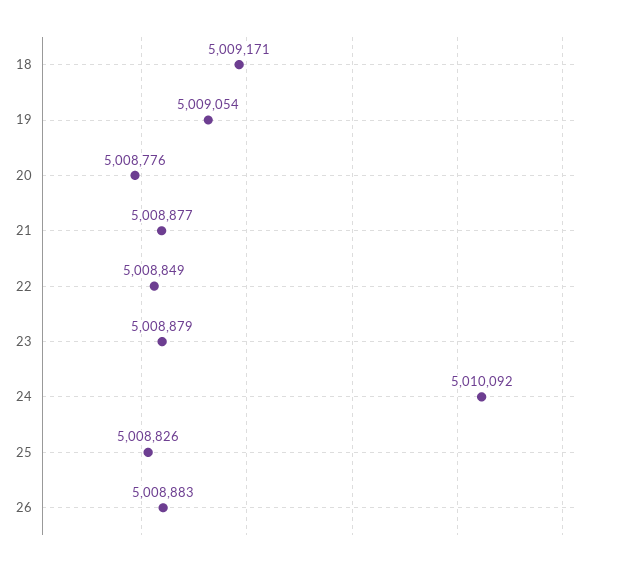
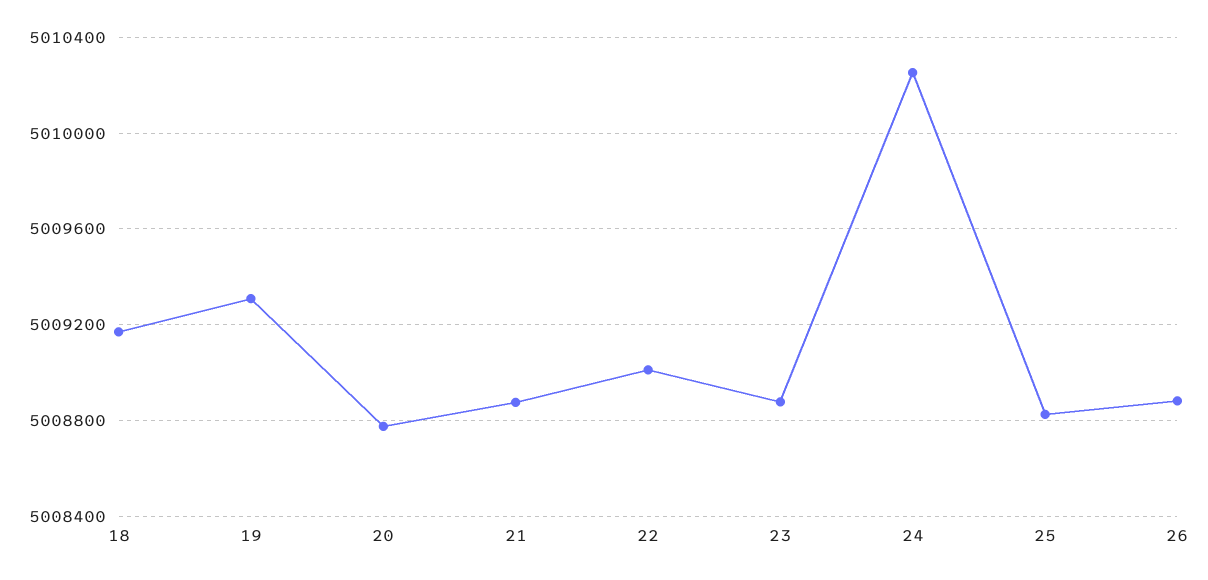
  {
    "18": 5009171,
-   "19": 5009054,
+   "19": 5009300,
    "20": 5008776,
    "21": 5008877,
-   "22": 5008849,
+   "22": 5009000,
    "23": 5008879,
-   "24": 5010092,
+   "24": 5010250,
    "25": 5008826,
    "26": 5008883
  }

